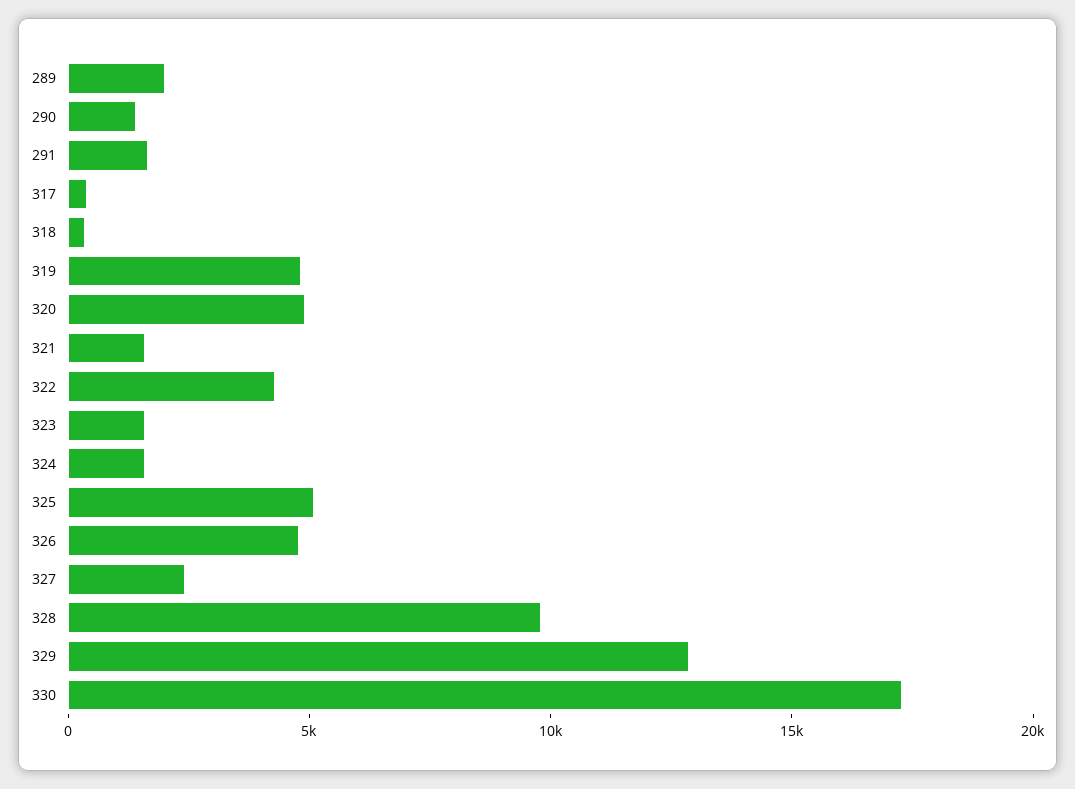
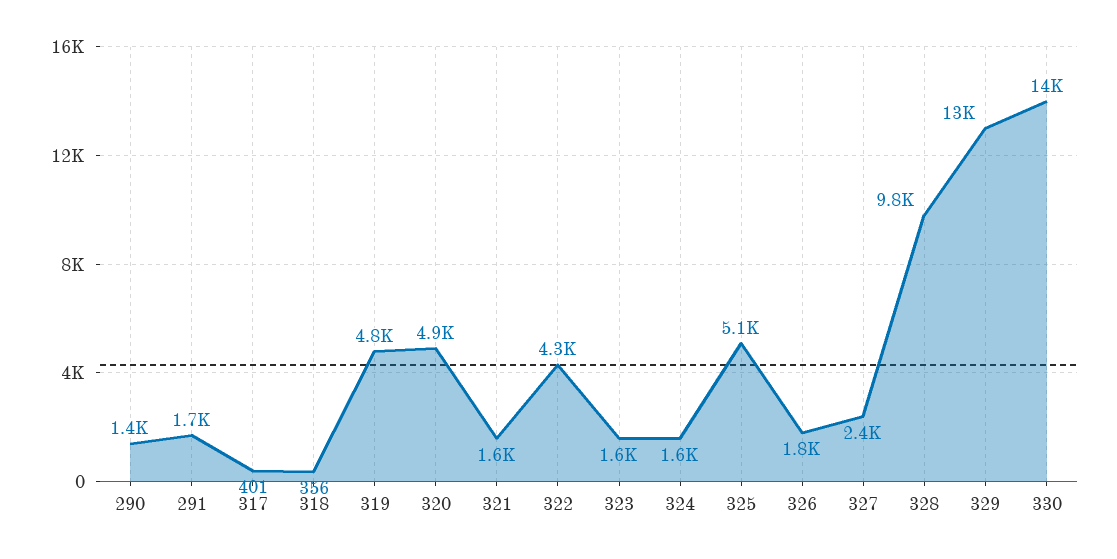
  {
-   "289": 2000,
    "290": 1400,
    "291": 1700,
    "317": 401,
    "318": 356,
    "319": 4800,
    "320": 4900,
    "321": 1600,
    "322": 4300,
    "323": 1600,
    "324": 1600,
    "325": 5100,
-   "326": 5000,
+   "326": 1800,
    "327": 2400,
    "328": 9800,
    "329": 13000,
-   "330": 17000
+   "330": 14000
  }

